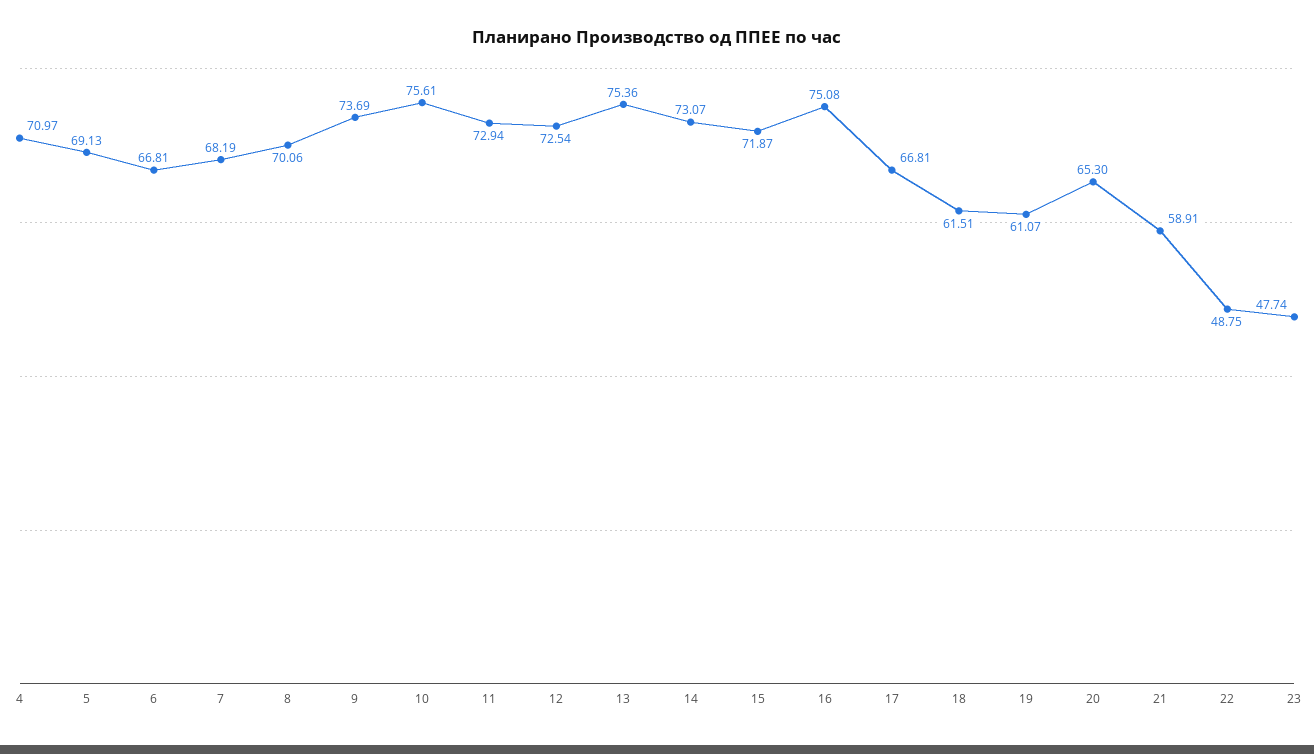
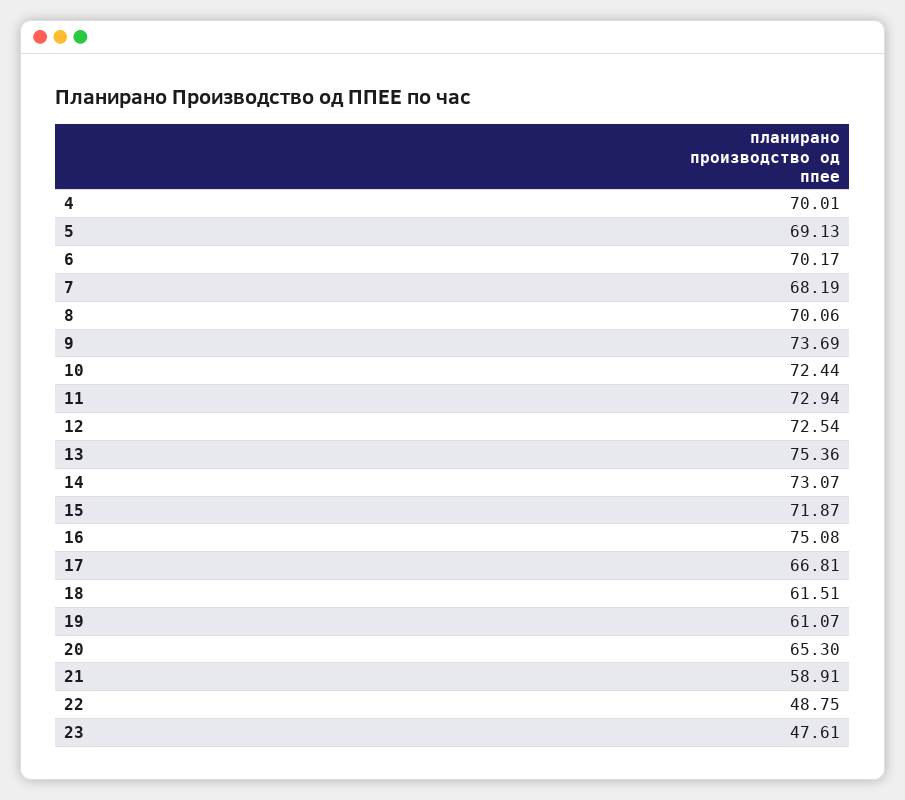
  {
-   "4": 70.97,
+   "4": 70.01,
    "5": 69.13,
-   "6": 66.81,
+   "6": 70.17,
    "7": 68.19,
    "8": 70.06,
    "9": 73.69,
-   "10": 75.61,
+   "10": 72.44,
    "11": 72.94,
    "12": 72.54,
    "13": 75.36,
    "14": 73.07,
    "15": 71.87,
    "16": 75.08,
    "17": 66.81,
    "18": 61.51,
    "19": 61.07,
    "20": 65.3,
    "21": 58.91,
    "22": 48.75,
-   "23": 47.74
+   "23": 47.61
  }

